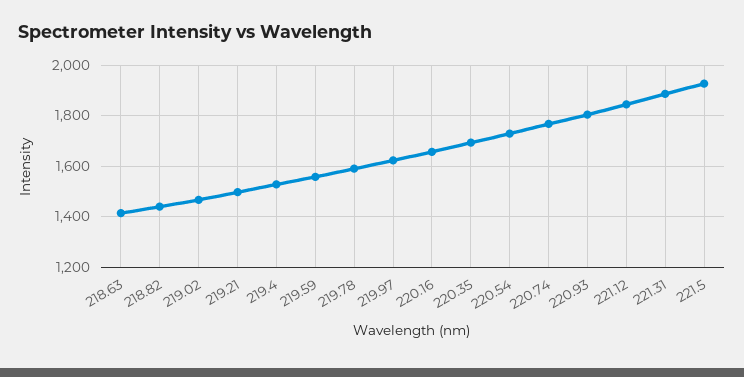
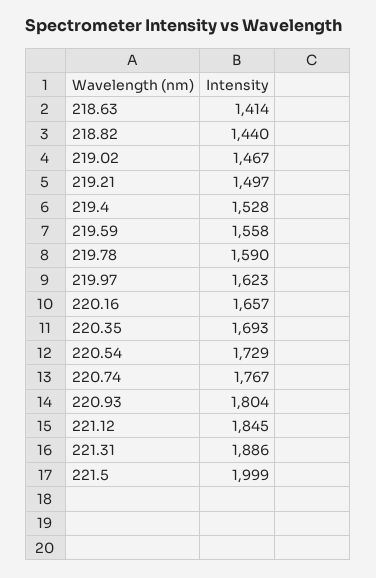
  {
    "218.63": 1414,
    "218.82": 1440,
    "219.02": 1467,
    "219.21": 1497,
    "219.4": 1528,
    "219.59": 1558,
    "219.78": 1590,
    "219.97": 1623,
    "220.16": 1657,
    "220.35": 1693,
    "220.54": 1729,
    "220.74": 1767,
    "220.93": 1804,
    "221.12": 1845,
    "221.31": 1886,
-   "221.5": 1925
+   "221.5": 1999
  }

